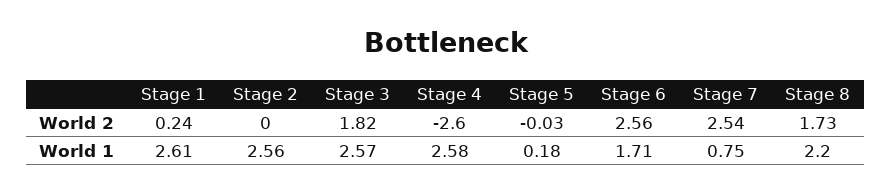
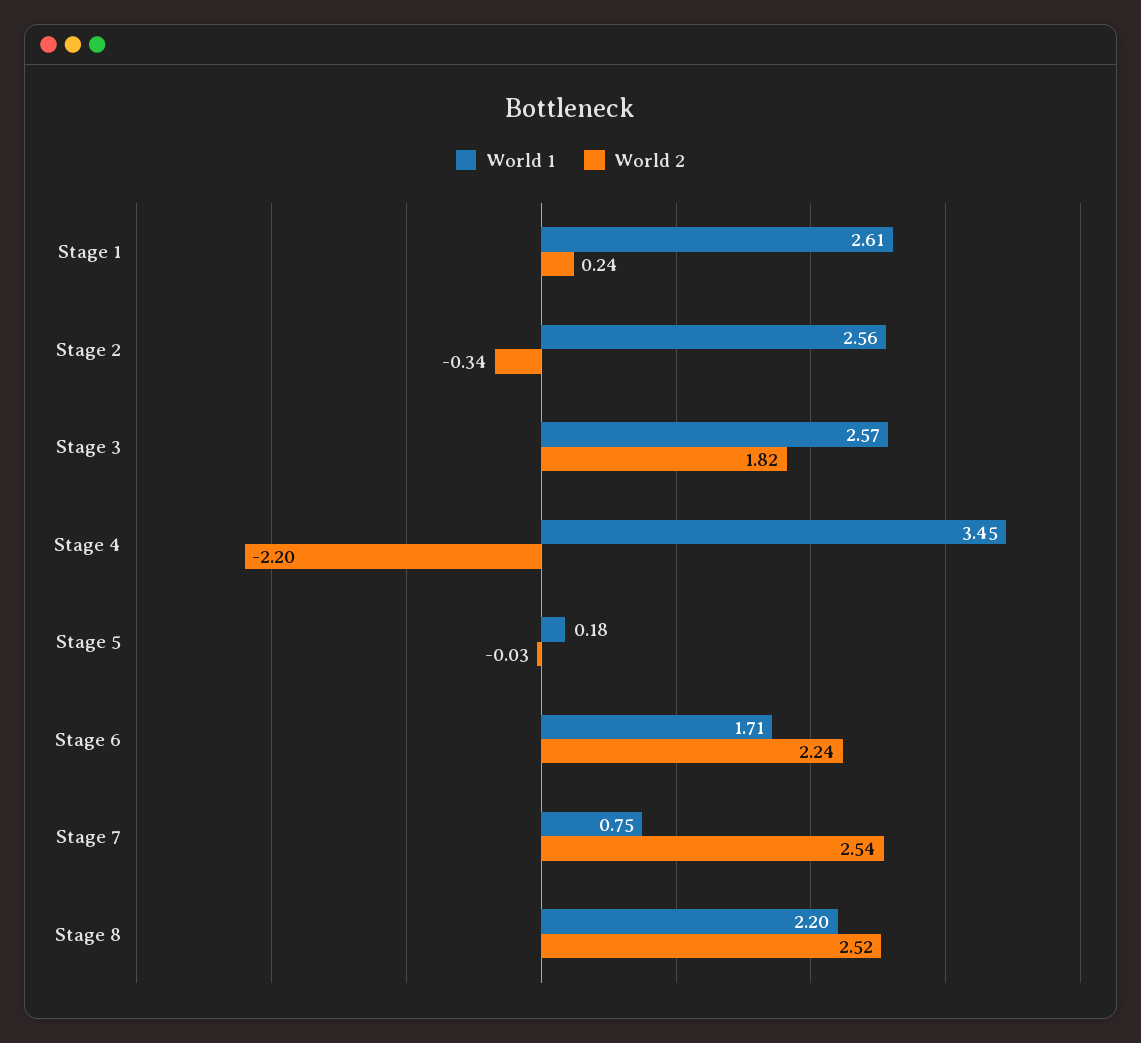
  {
    "World 2": {
      "Stage 1": 0.24,
-     "Stage 2": 0,
+     "Stage 2": -0.34,
      "Stage 3": 1.82,
-     "Stage 4": -2.6,
+     "Stage 4": -2.2,
      "Stage 5": -0.03,
-     "Stage 6": 2.56,
+     "Stage 6": 2.24,
      "Stage 7": 2.54,
-     "Stage 8": 1.73
+     "Stage 8": 2.52
    },
    "World 1": {
      "Stage 1": 2.61,
      "Stage 2": 2.56,
      "Stage 3": 2.57,
-     "Stage 4": 2.58,
+     "Stage 4": 3.45,
      "Stage 5": 0.18,
      "Stage 6": 1.71,
      "Stage 7": 0.75,
      "Stage 8": 2.2
    }
  }

